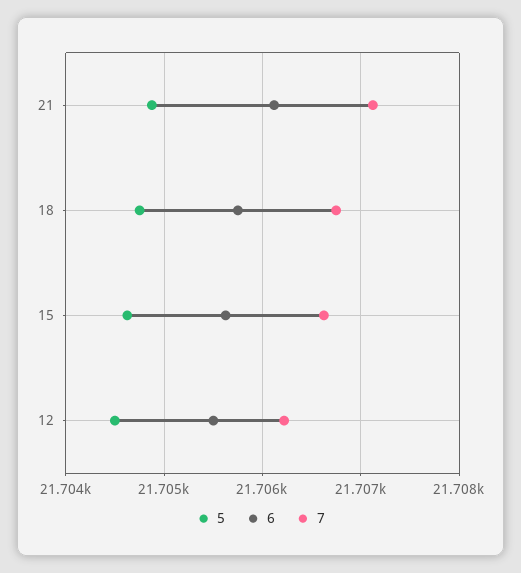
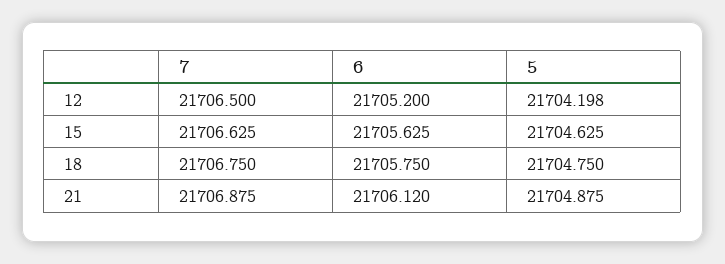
  {
    "5": {
      "21": 21704.875,
      "18": 21704.75,
      "15": 21704.625,
-     "12": 21704.5
+     "12": 21704.198
    },
    "6": {
      "21": 21706.12,
      "18": 21705.75,
      "15": 21705.625,
-     "12": 21705.5
+     "12": 21705.2
    },
    "7": {
-     "21": 21707.1,
+     "21": 21706.875,
      "18": 21706.75,
      "15": 21706.625,
-     "12": 21706.2
+     "12": 21706.5
    }
  }

